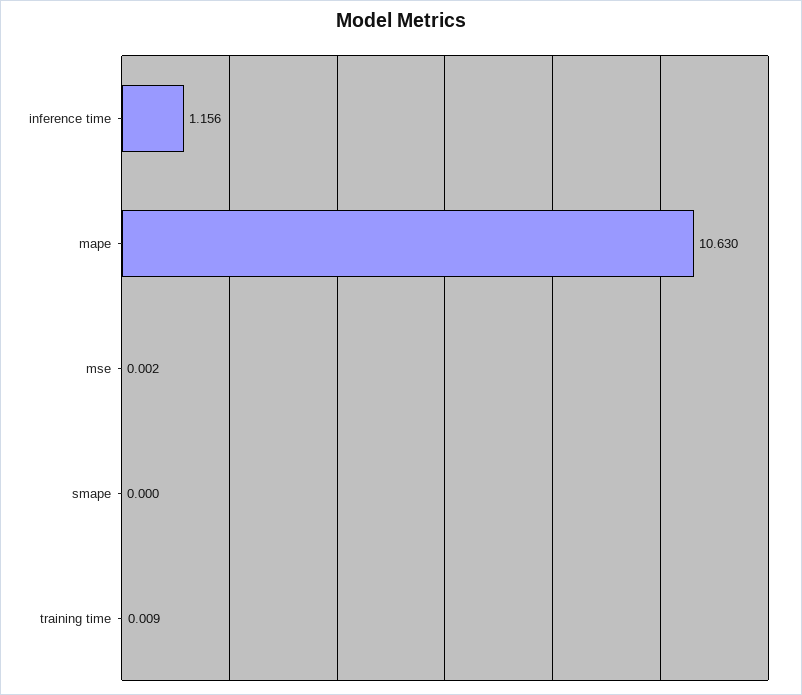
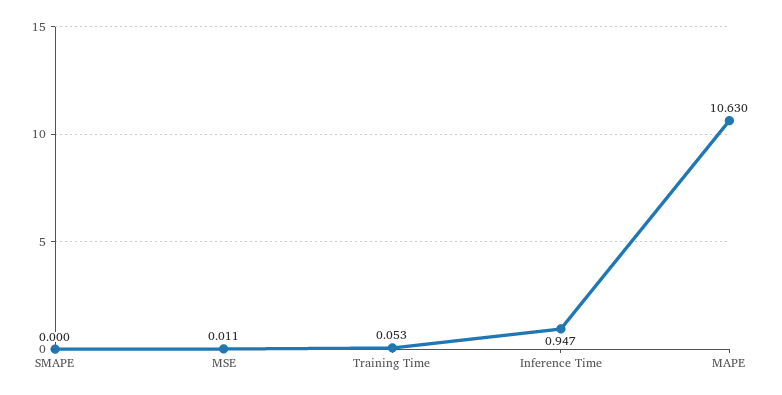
  {
-   "inference time": 1.156,
+   "inference time": 0.947,
    "mape": 10.63,
-   "mse": 0.002,
+   "mse": 0.011,
    "smape": 0,
-   "training time": 0.009
+   "training time": 0.053
  }

